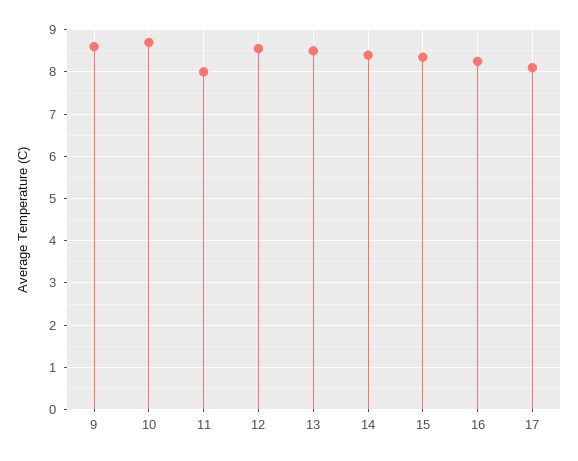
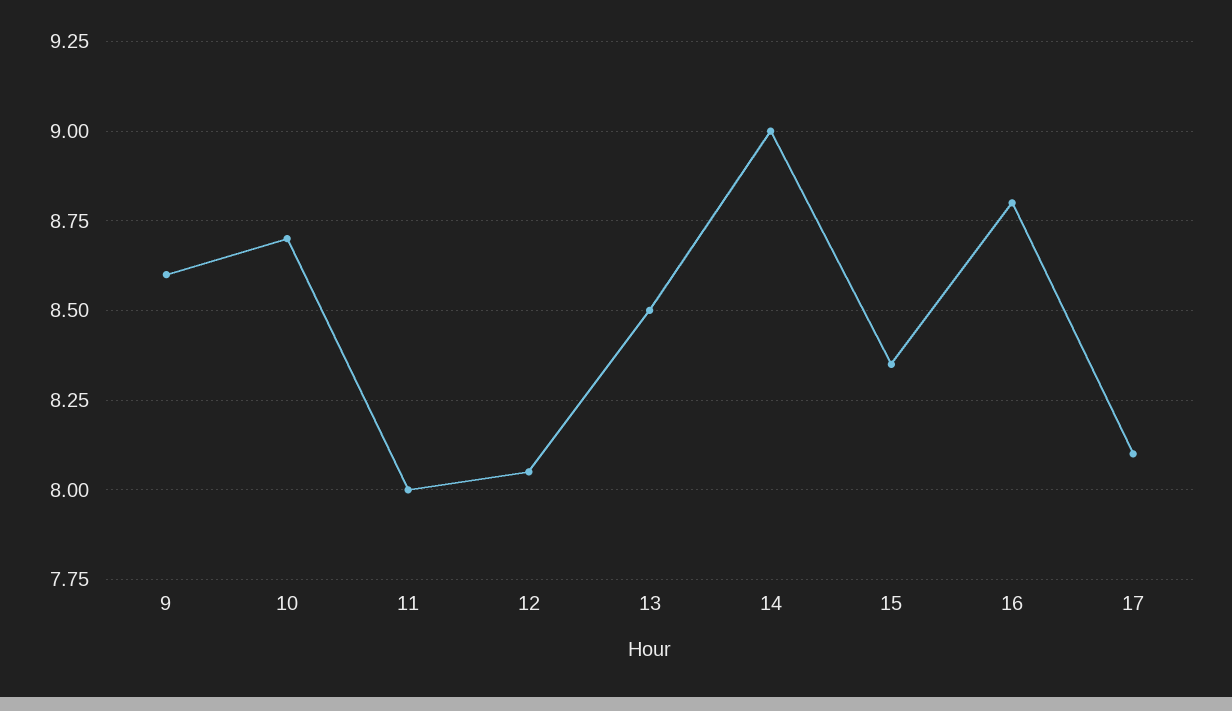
  {
    "9": 8.6,
    "10": 8.7,
    "11": 8,
-   "12": 8.6,
+   "12": 8.05,
    "13": 8.5,
-   "14": 8.4,
+   "14": 9,
    "15": 8.35,
-   "16": 8.2,
+   "16": 8.8,
    "17": 8.1
  }

